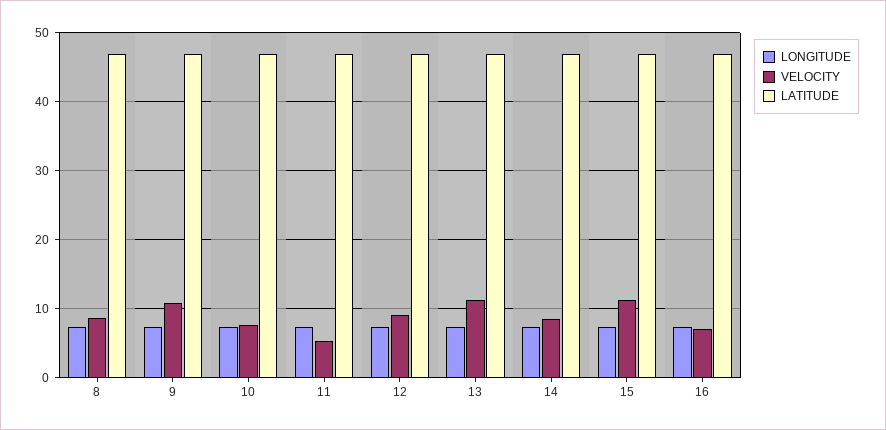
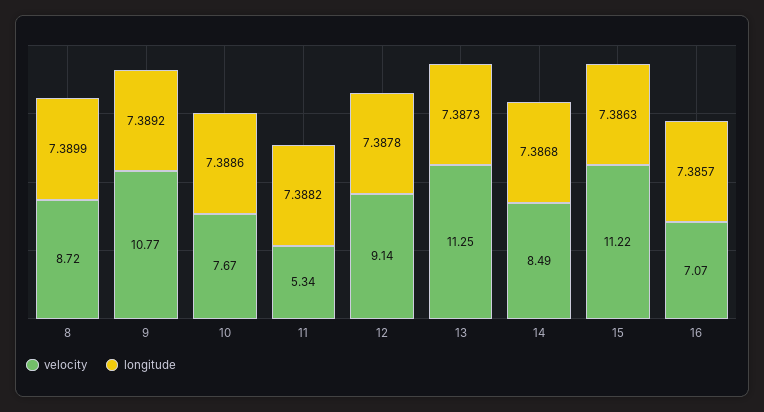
  {
    "LONGITUDE": {
      "8": 7.3899,
      "9": 7.3892,
      "10": 7.3886,
      "11": 7.3882,
      "12": 7.3878,
      "13": 7.3873,
      "14": 7.3868,
      "15": 7.3863,
      "16": 7.3857
    },
    "VELOCITY": {
      "8": 8.72,
      "9": 10.77,
      "10": 7.67,
      "11": 5.34,
      "12": 9.14,
      "13": 11.25,
      "14": 8.49,
      "15": 11.22,
      "16": 7.07
-   },
+   }
-   "LATITUDE": {
-     "8": 47,
-     "9": 47,
-     "10": 47,
-     "11": 47,
-     "12": 47,
-     "13": 47,
-     "14": 47,
-     "15": 47,
-     "16": 47
-   }
  }

